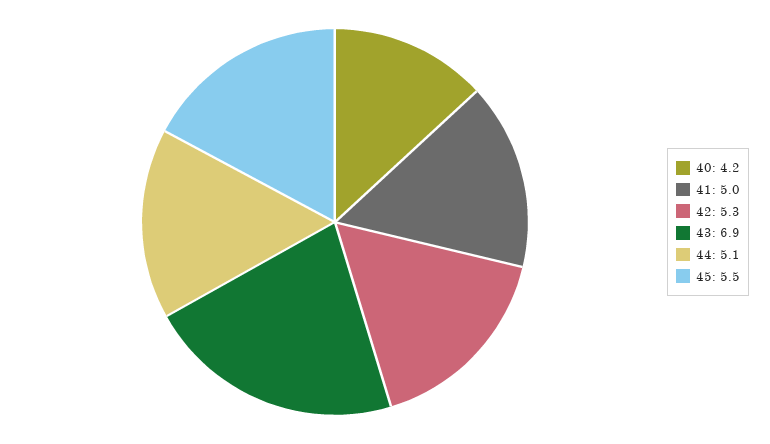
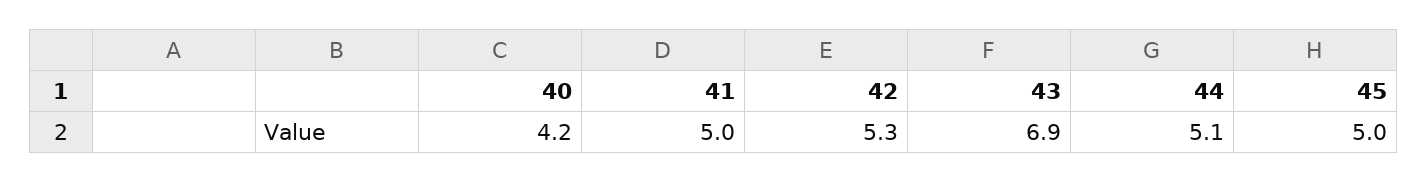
  {
    "40": 4.2,
    "41": 5,
    "42": 5.3,
    "43": 6.9,
    "44": 5.1,
-   "45": 5.5
+   "45": 5
  }

